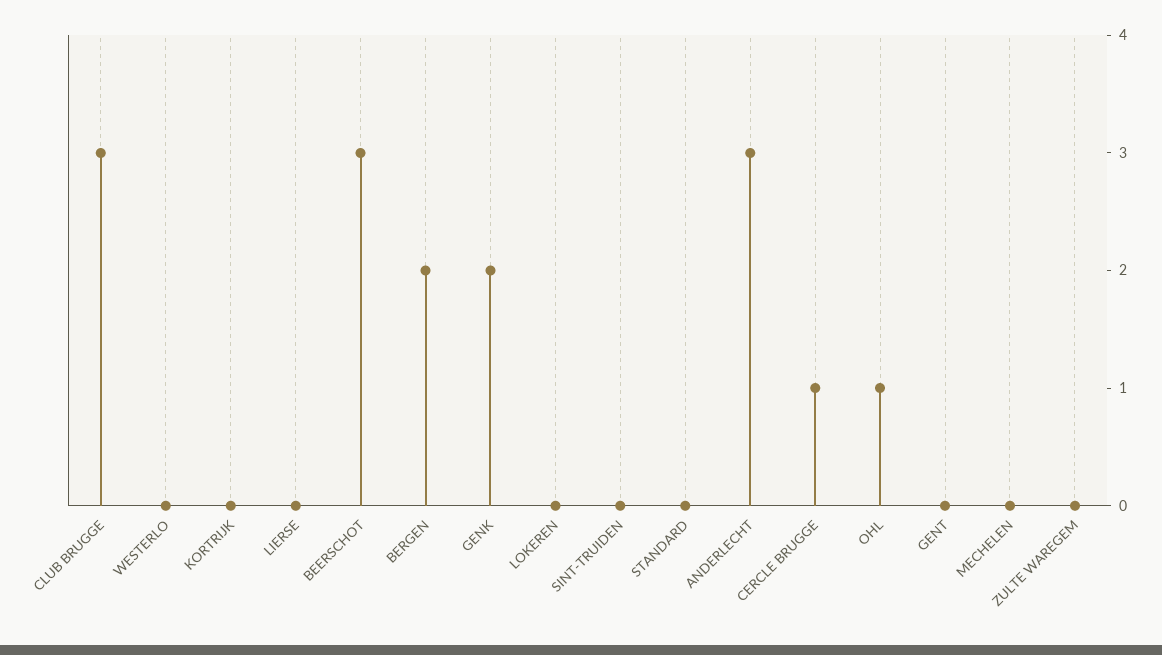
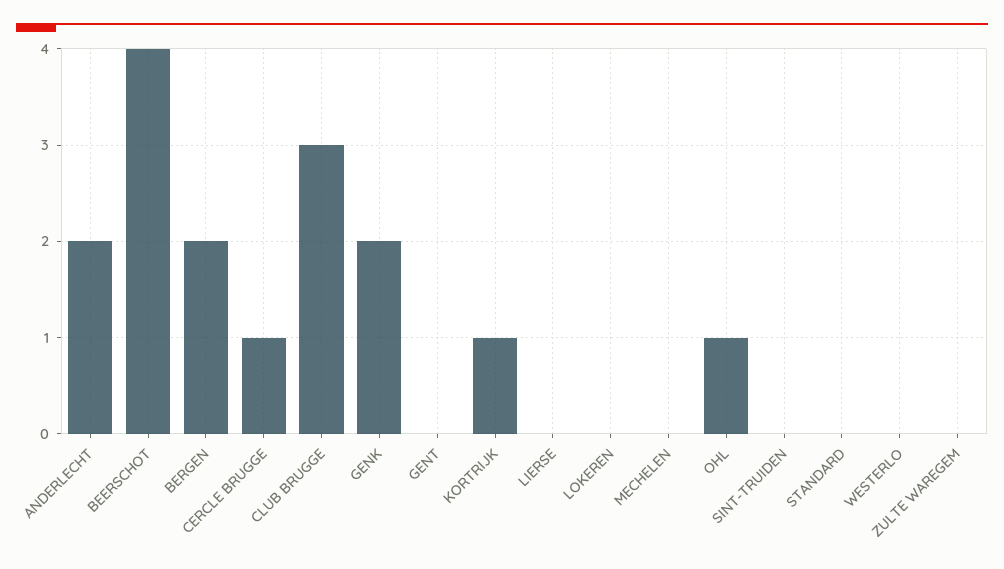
  {
    "CLUB BRUGGE": 3,
    "WESTERLO": 0,
-   "KORTRIJK": 0,
+   "KORTRIJK": 1,
    "LIERSE": 0,
-   "BEERSCHOT": 3,
+   "BEERSCHOT": 4,
    "BERGEN": 2,
    "GENK": 2,
    "LOKEREN": 0,
    "SINT-TRUIDEN": 0,
    "STANDARD": 0,
-   "ANDERLECHT": 3,
+   "ANDERLECHT": 2,
    "CERCLE BRUGGE": 1,
    "OHL": 1,
    "GENT": 0,
    "MECHELEN": 0,
    "ZULTE WAREGEM": 0
  }

